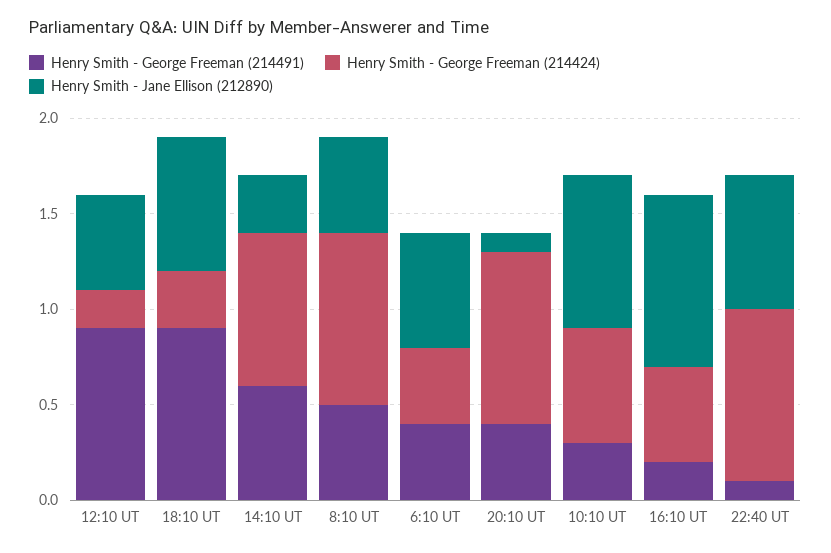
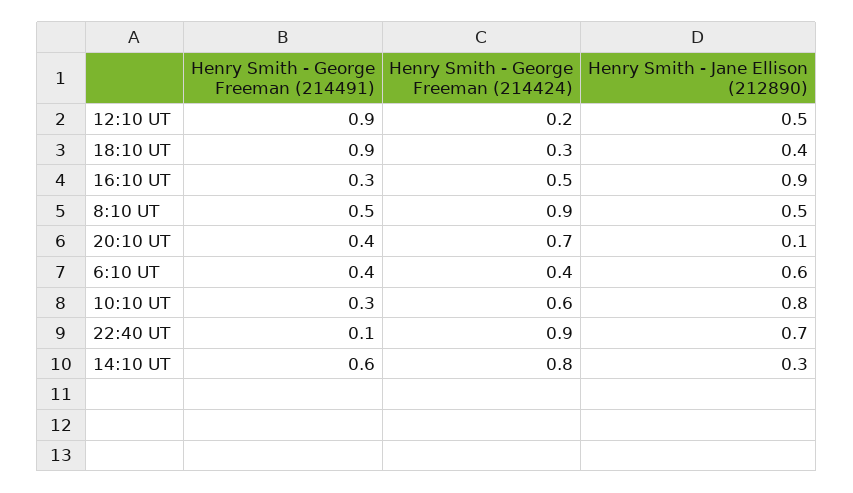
  {
    "Henry Smith - George Freeman (214491)": {
      "12:10 UT": 0.9,
      "18:10 UT": 0.9,
      "14:10 UT": 0.6,
      "8:10 UT": 0.5,
      "6:10 UT": 0.4,
      "20:10 UT": 0.4,
      "10:10 UT": 0.3,
-     "16:10 UT": 0.2,
+     "16:10 UT": 0.3,
      "22:40 UT": 0.1
    },
    "Henry Smith - George Freeman (214424)": {
      "12:10 UT": 0.2,
      "18:10 UT": 0.3,
      "14:10 UT": 0.8,
      "8:10 UT": 0.9,
      "6:10 UT": 0.4,
-     "20:10 UT": 0.9,
+     "20:10 UT": 0.7,
      "10:10 UT": 0.6,
      "16:10 UT": 0.5,
      "22:40 UT": 0.9
    },
    "Henry Smith - Jane Ellison (212890)": {
      "12:10 UT": 0.5,
-     "18:10 UT": 0.7,
+     "18:10 UT": 0.4,
      "14:10 UT": 0.3,
      "8:10 UT": 0.5,
      "6:10 UT": 0.6,
      "20:10 UT": 0.1,
      "10:10 UT": 0.8,
      "16:10 UT": 0.9,
      "22:40 UT": 0.7
    }
  }

